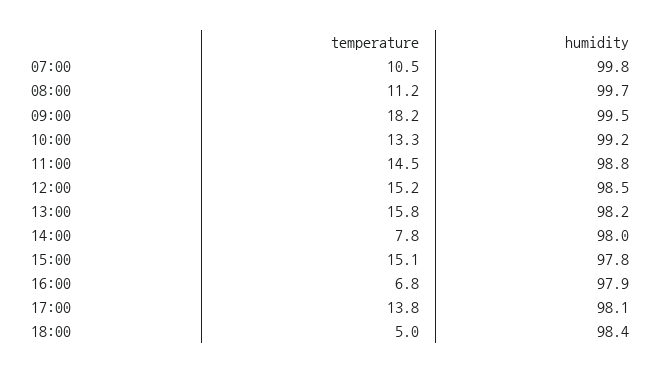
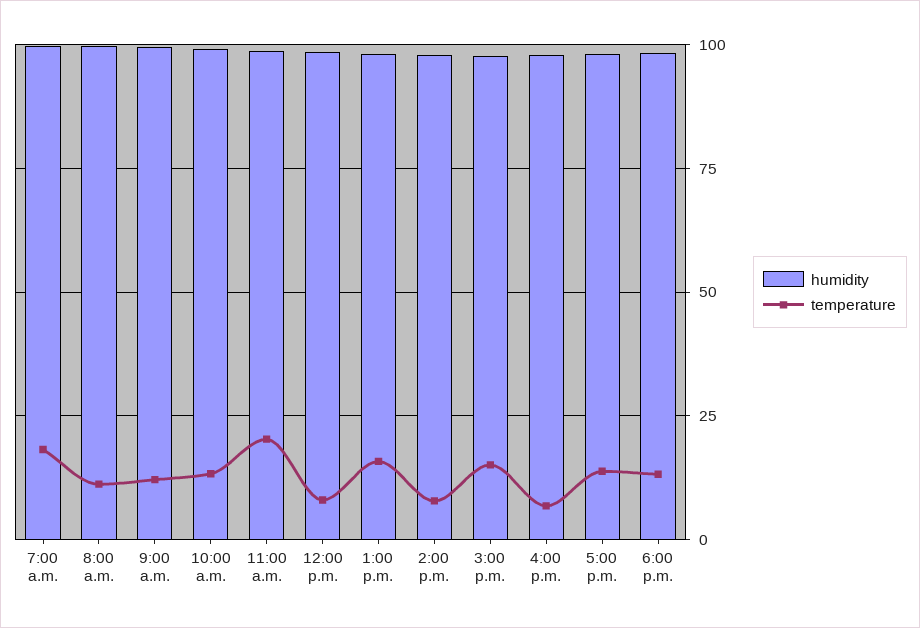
  {
    "temperature": {
-     "07:00": 10.5,
+     "07:00": 17.5,
      "08:00": 11.2,
-     "09:00": 18.2,
+     "09:00": 12.5,
      "10:00": 13.3,
-     "11:00": 14.5,
+     "11:00": 20,
-     "12:00": 15.2,
+     "12:00": 7.5,
      "13:00": 15.8,
      "14:00": 7.8,
      "15:00": 15.1,
      "16:00": 6.8,
      "17:00": 13.8,
-     "18:00": 5
+     "18:00": 12.5
    },
    "humidity": {
      "07:00": 99.8,
      "08:00": 99.7,
      "09:00": 99.5,
      "10:00": 99.2,
      "11:00": 98.8,
      "12:00": 98.5,
      "13:00": 98.2,
      "14:00": 98,
      "15:00": 97.8,
      "16:00": 97.9,
      "17:00": 98.1,
      "18:00": 98.4
    }
  }

